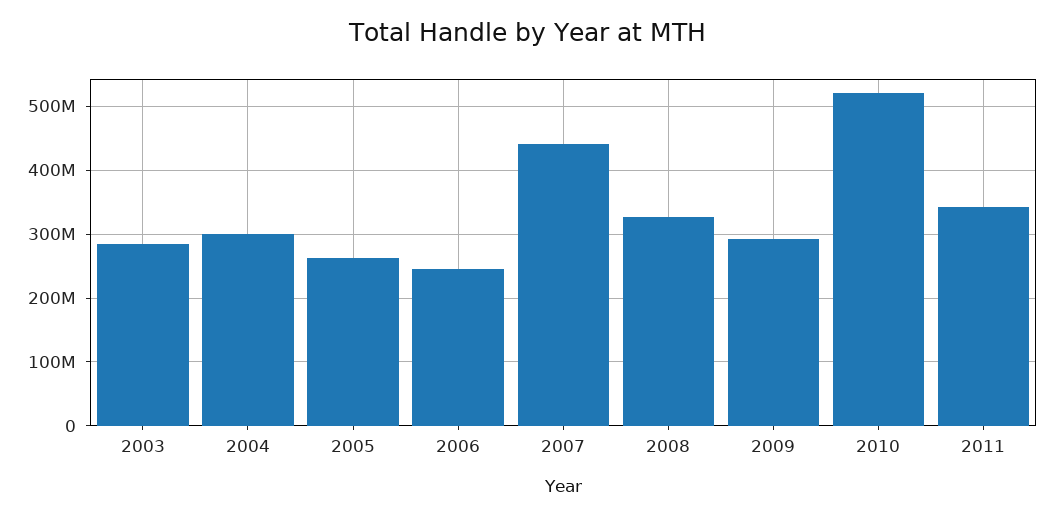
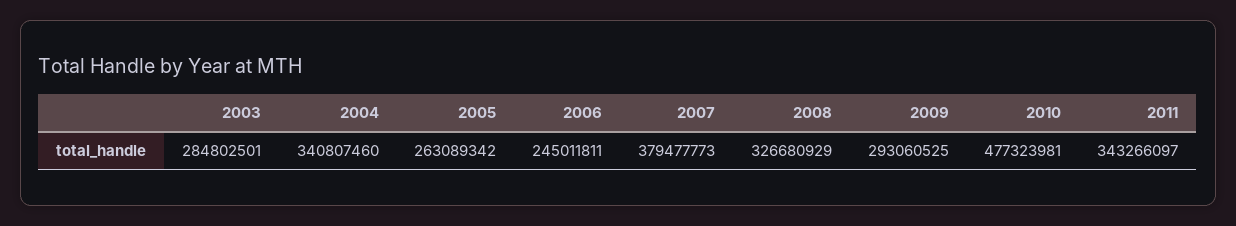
  {
    "2003": 284802501,
-   "2004": 300000000,
+   "2004": 340807460,
    "2005": 263089342,
    "2006": 245011811,
-   "2007": 440000000,
+   "2007": 379477773,
    "2008": 326680929,
    "2009": 293060525,
-   "2010": 520000000,
+   "2010": 477323981,
    "2011": 343266097
  }

